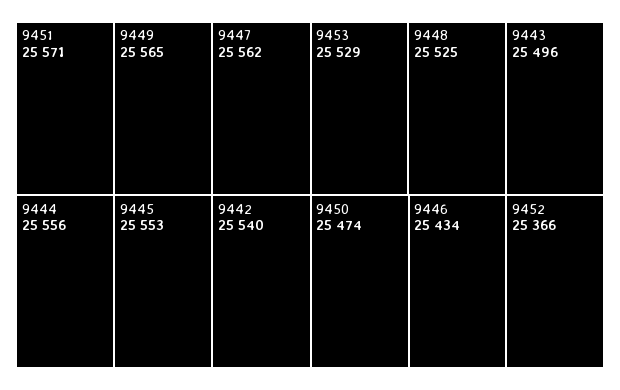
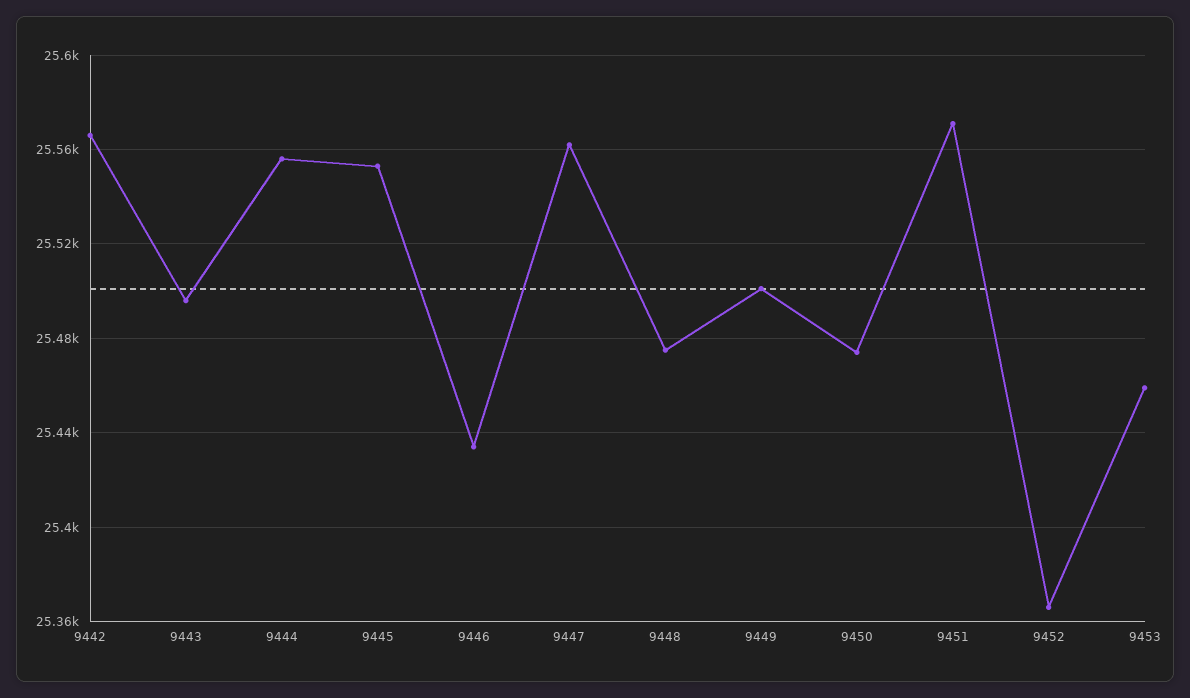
  {
    "9451": 25571,
-   "9449": 25565,
+   "9449": 25500,
    "9447": 25562,
    "9444": 25556,
    "9445": 25553,
-   "9442": 25540,
+   "9442": 25565,
-   "9453": 25529,
+   "9453": 25460,
-   "9448": 25525,
+   "9448": 25475,
    "9443": 25496,
    "9450": 25474,
    "9446": 25434,
    "9452": 25366
  }

